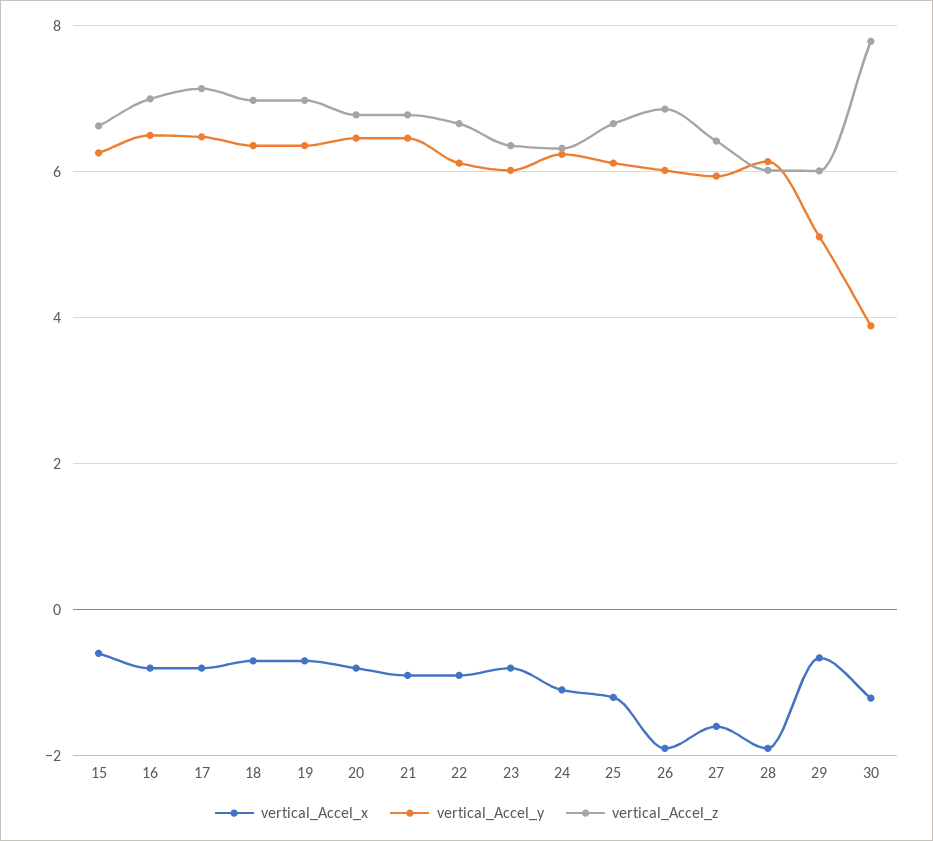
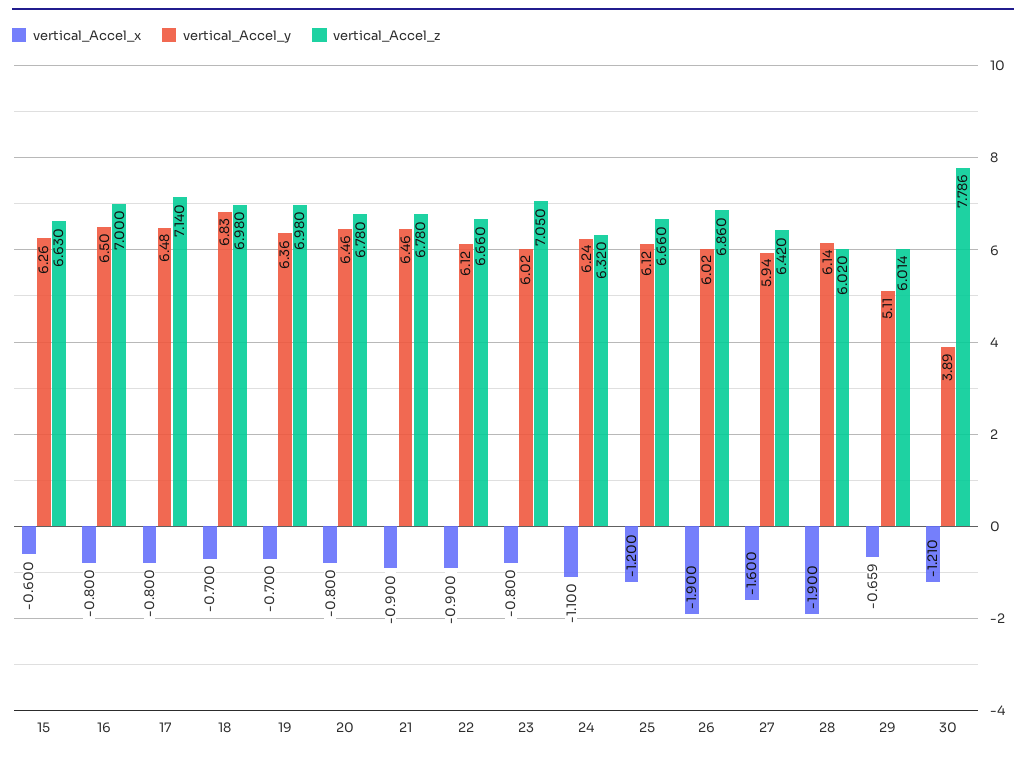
  {
    "vertical_Accel_x": {
      "15": -0.6,
      "16": -0.8,
      "17": -0.8,
      "18": -0.7,
      "19": -0.7,
      "20": -0.8,
      "21": -0.9,
      "22": -0.9,
      "23": -0.8,
      "24": -1.1,
      "25": -1.2,
      "26": -1.9,
      "27": -1.6,
      "28": -1.9,
      "29": -0.659,
      "30": -1.21
    },
    "vertical_Accel_y": {
      "15": 6.26,
      "16": 6.5,
      "17": 6.48,
-     "18": 6.4,
+     "18": 6.83,
      "19": 6.36,
      "20": 6.46,
      "21": 6.46,
      "22": 6.12,
      "23": 6.02,
      "24": 6.24,
      "25": 6.12,
      "26": 6.02,
      "27": 5.94,
      "28": 6.14,
      "29": 5.11,
      "30": 3.89
    },
    "vertical_Accel_z": {
      "15": 6.63,
      "16": 7,
      "17": 7.14,
      "18": 6.98,
      "19": 6.98,
      "20": 6.78,
      "21": 6.78,
      "22": 6.66,
-     "23": 6.4,
+     "23": 7.05,
      "24": 6.32,
      "25": 6.66,
      "26": 6.86,
      "27": 6.42,
      "28": 6.02,
      "29": 6.014,
      "30": 7.786
    }
  }

